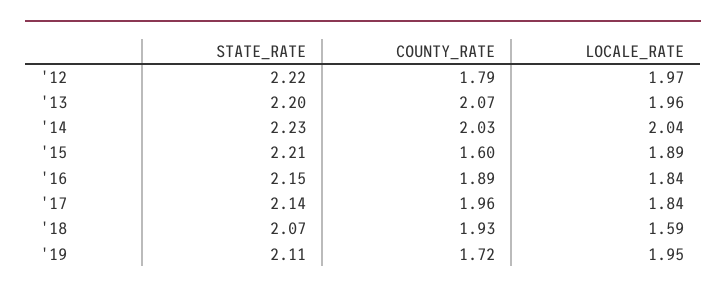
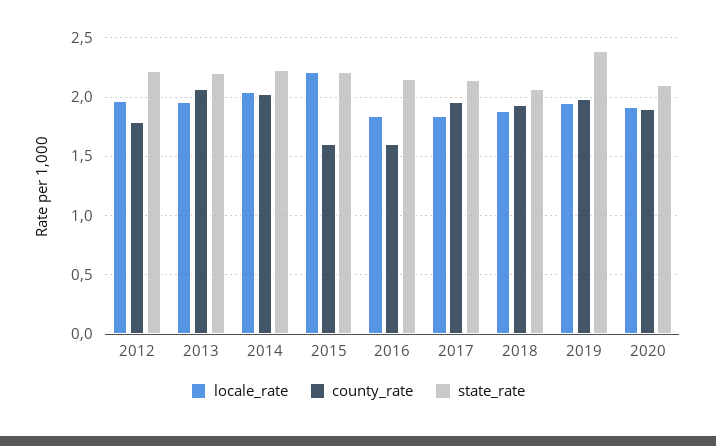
  {
    "STATE_RATE": {
      "'12": 2.22,
      "'13": 2.2,
      "'14": 2.23,
      "'15": 2.21,
      "'16": 2.15,
      "'17": 2.14,
      "'18": 2.07,
-     "'19": 2.11
+     "'19": 2.4,
+     "2020": 2.1
    },
    "COUNTY_RATE": {
      "'12": 1.79,
      "'13": 2.07,
      "'14": 2.03,
      "'15": 1.6,
-     "'16": 1.89,
+     "'16": 1.6,
      "'17": 1.96,
      "'18": 1.93,
-     "'19": 1.72
+     "'19": 2,
+     "2020": 1.9
    },
    "LOCALE_RATE": {
      "'12": 1.97,
      "'13": 1.96,
      "'14": 2.04,
-     "'15": 1.89,
+     "'15": 2.2,
      "'16": 1.84,
      "'17": 1.84,
-     "'18": 1.59,
+     "'18": 1.9,
-     "'19": 1.95
+     "'19": 1.95,
+     "2020": 1.9
    }
  }

